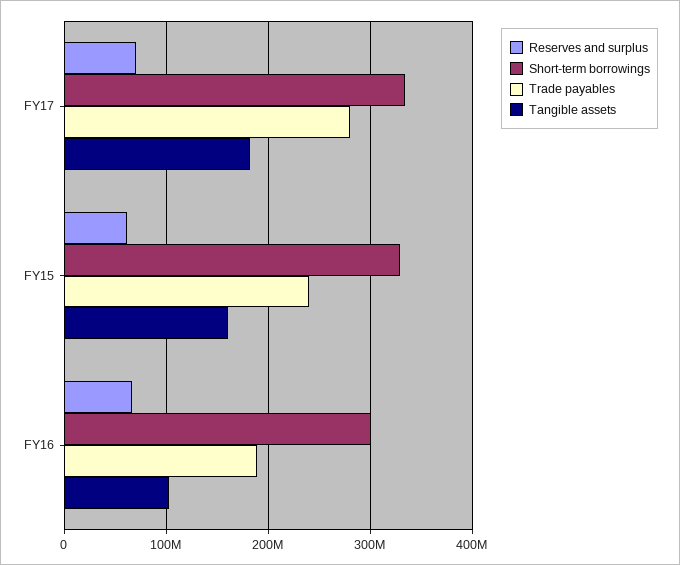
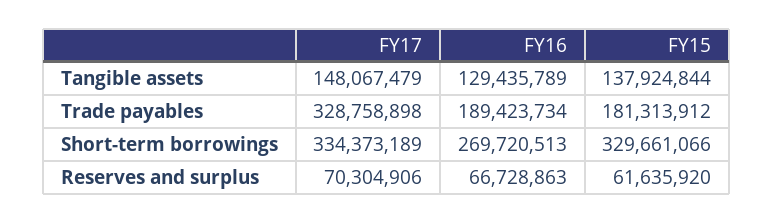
  {
    "Reserves and surplus": {
      "FY17": 70304906,
      "FY15": 61635920,
      "FY16": 66728863
    },
    "Short-term borrowings": {
      "FY17": 334373189,
      "FY15": 329661066,
-     "FY16": 300000000
+     "FY16": 269720513
    },
    "Trade payables": {
-     "FY17": 280000000,
+     "FY17": 328758898,
-     "FY15": 240000000,
+     "FY15": 181313912,
      "FY16": 189423734
    },
    "Tangible assets": {
-     "FY17": 180000000,
+     "FY17": 148067479,
-     "FY15": 160000000,
+     "FY15": 137924844,
-     "FY16": 100000000
+     "FY16": 129435789
    }
  }

